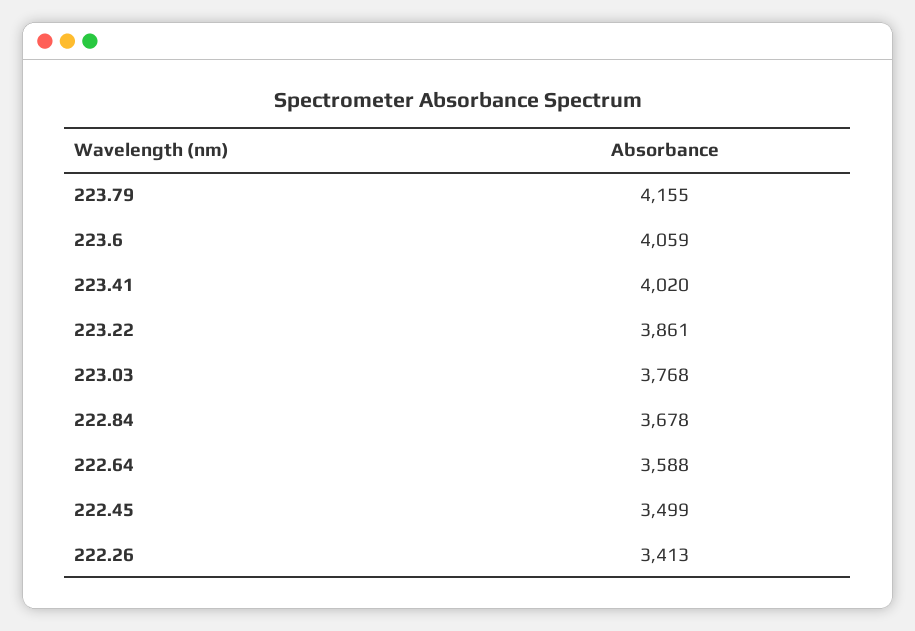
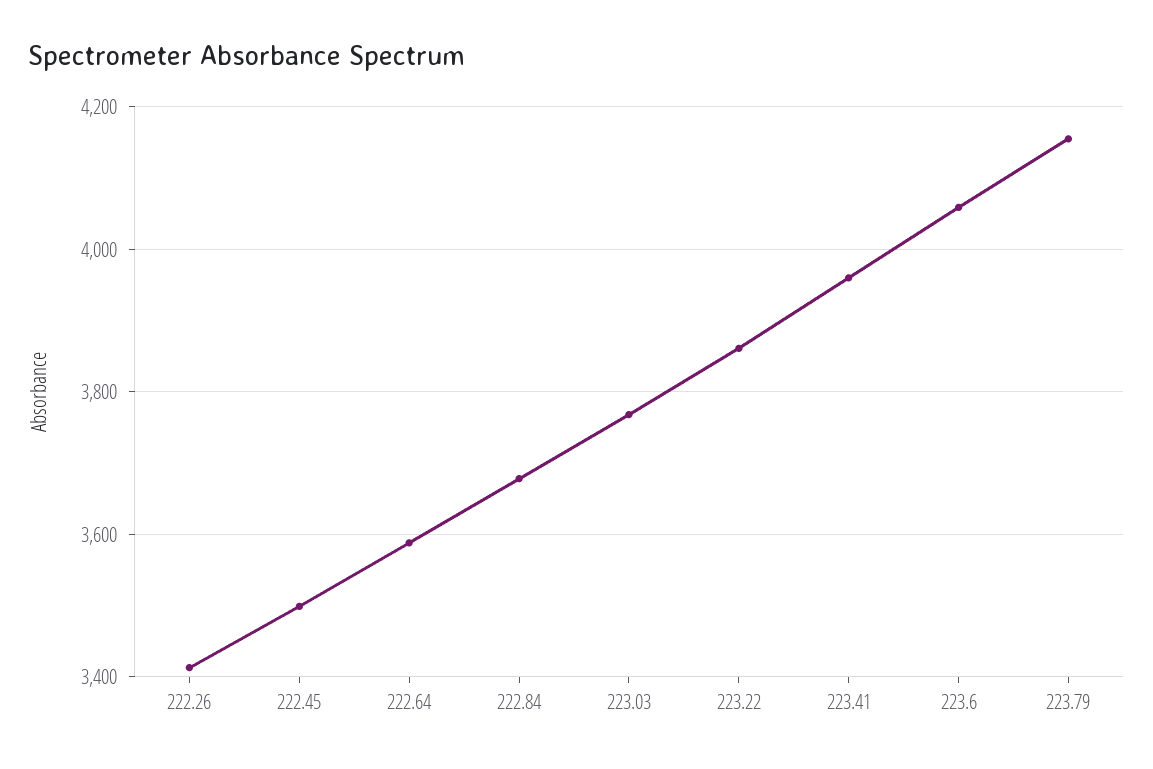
  {
    "223.79": 4155,
    "223.6": 4059,
-   "223.41": 4020,
+   "223.41": 3960,
    "223.22": 3861,
    "223.03": 3768,
    "222.84": 3678,
    "222.64": 3588,
    "222.45": 3499,
    "222.26": 3413
  }

